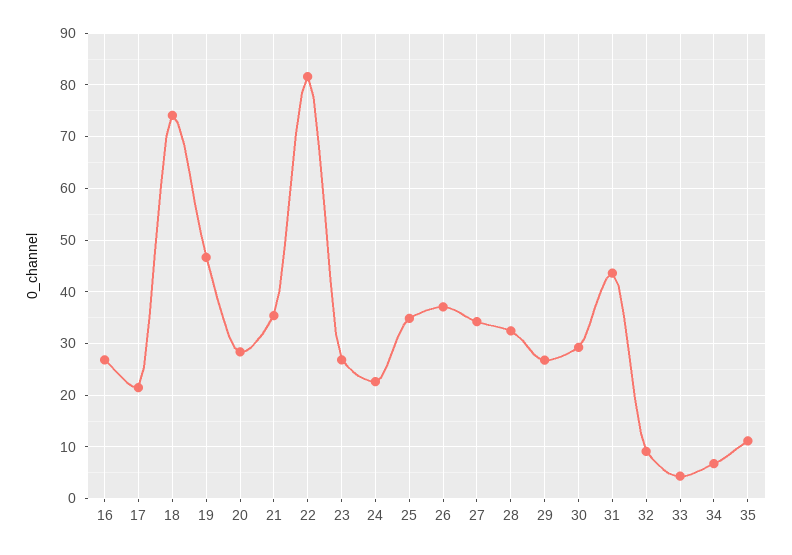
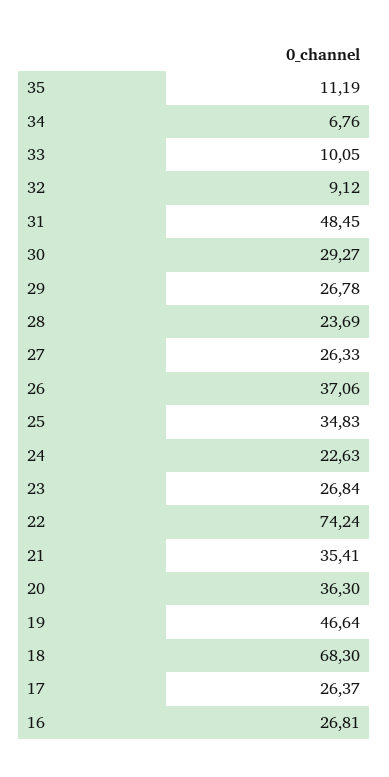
  {
    "16": 26.81,
-   "17": 22,
+   "17": 26.37,
-   "18": 74,
+   "18": 68.3,
    "19": 46.64,
-   "20": 28,
+   "20": 36.3,
    "21": 35.41,
-   "22": 82,
+   "22": 74.24,
    "23": 26.84,
    "24": 22.63,
    "25": 34.83,
    "26": 37.06,
-   "27": 34,
+   "27": 26.33,
-   "28": 32,
+   "28": 23.69,
    "29": 26.78,
    "30": 29.27,
-   "31": 44,
+   "31": 48.45,
    "32": 9.12,
-   "33": 4,
+   "33": 10.05,
    "34": 6.76,
    "35": 11.19
  }

